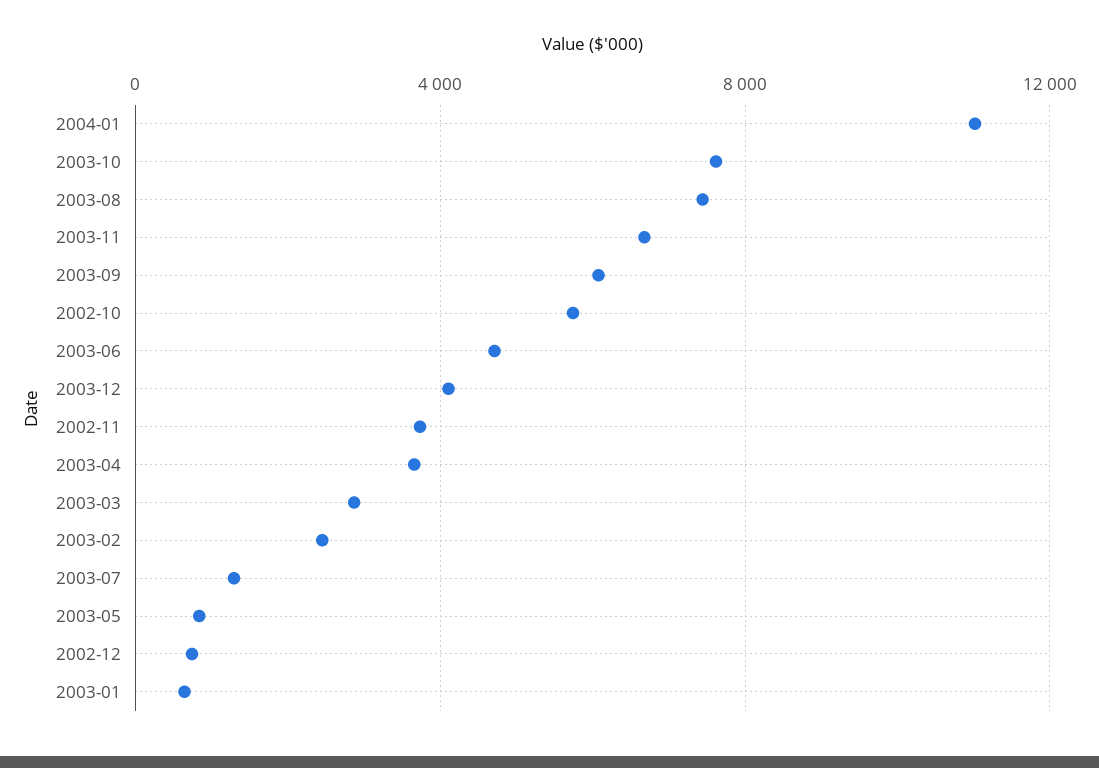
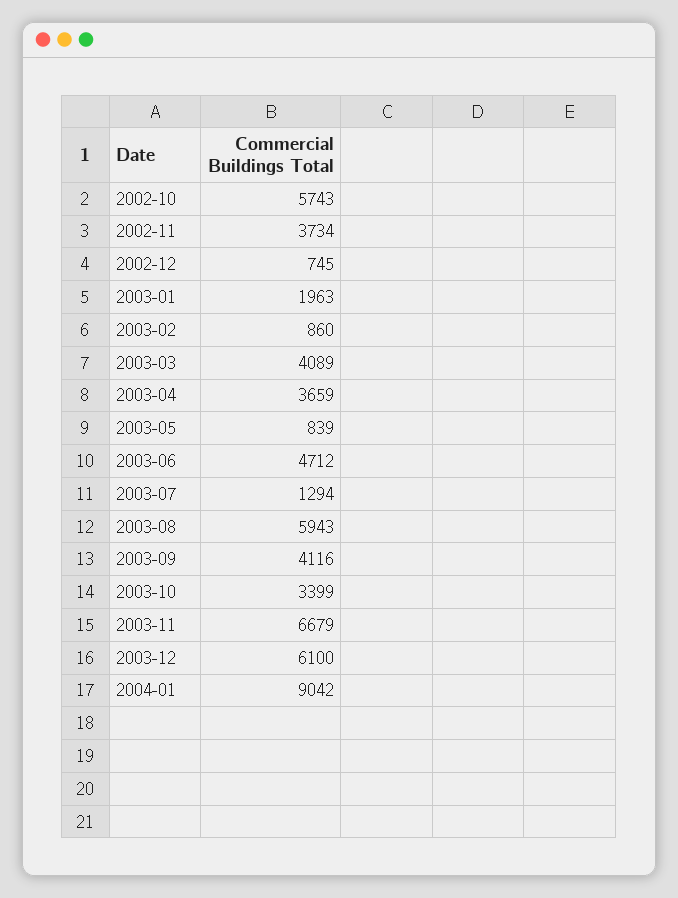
  {
-   "2004-01": 11000,
+   "2004-01": 9042,
-   "2003-10": 7500,
+   "2003-10": 3399,
-   "2003-08": 7500,
+   "2003-08": 5943,
    "2003-11": 6679,
-   "2003-09": 6000,
+   "2003-09": 4116,
    "2002-10": 5743,
    "2003-06": 4712,
-   "2003-12": 4000,
+   "2003-12": 6100,
    "2002-11": 3734,
    "2003-04": 3659,
-   "2003-03": 3000,
+   "2003-03": 4089,
-   "2003-02": 2500,
+   "2003-02": 860,
    "2003-07": 1294,
    "2003-05": 839,
    "2002-12": 745,
-   "2003-01": 500
+   "2003-01": 1963
  }

